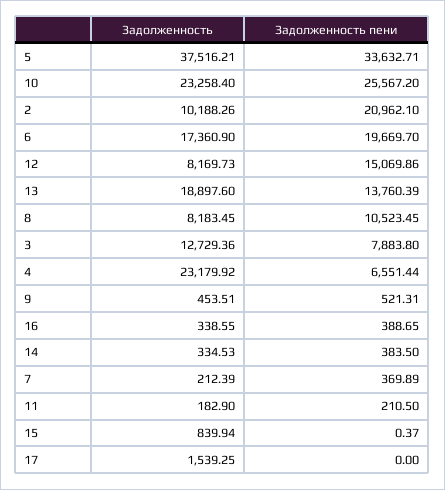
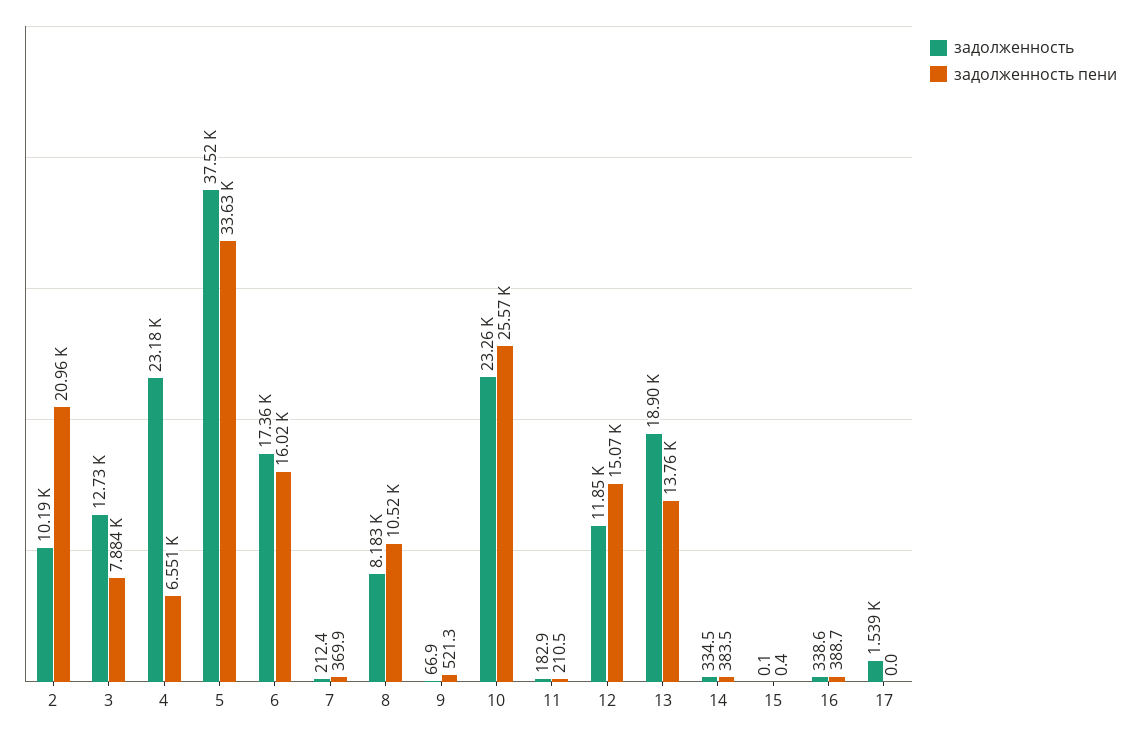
  {
    "Задолженность": {
      "5": 37516.21,
      "10": 23258.4,
      "2": 10188.26,
      "6": 17360.9,
-     "12": 8169.73,
+     "12": 11850,
      "13": 18897.6,
      "8": 8183.45,
      "3": 12729.36,
      "4": 23179.92,
-     "9": 453.51,
+     "9": 66.9,
      "16": 338.55,
      "14": 334.53,
      "7": 212.39,
      "11": 182.9,
-     "15": 839.94,
+     "15": 0.1,
      "17": 1539.25
    },
    "Задолженность пени": {
      "5": 33632.71,
      "10": 25567.2,
      "2": 20962.1,
-     "6": 19669.7,
+     "6": 16020,
      "12": 15069.86,
      "13": 13760.39,
      "8": 10523.45,
      "3": 7883.8,
      "4": 6551.44,
      "9": 521.31,
      "16": 388.65,
      "14": 383.5,
      "7": 369.89,
      "11": 210.5,
      "15": 0.37,
      "17": 0
    }
  }

